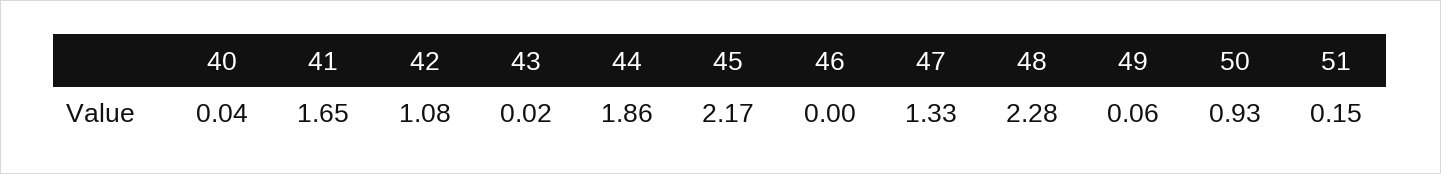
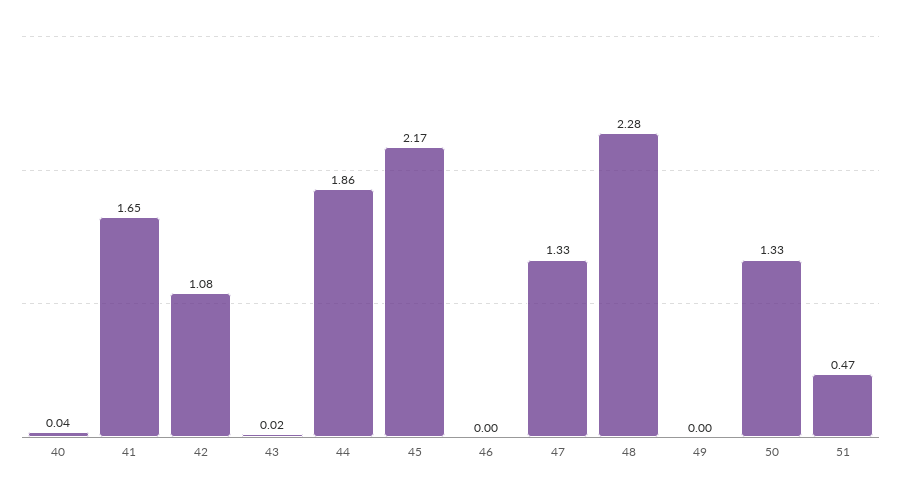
  {
    "40": 0.04,
    "41": 1.65,
    "42": 1.08,
    "43": 0.02,
    "44": 1.86,
    "45": 2.17,
    "46": 0,
    "47": 1.33,
    "48": 2.28,
-   "49": 0.06,
+   "49": 0,
-   "50": 0.93,
+   "50": 1.33,
-   "51": 0.15
+   "51": 0.47
  }

